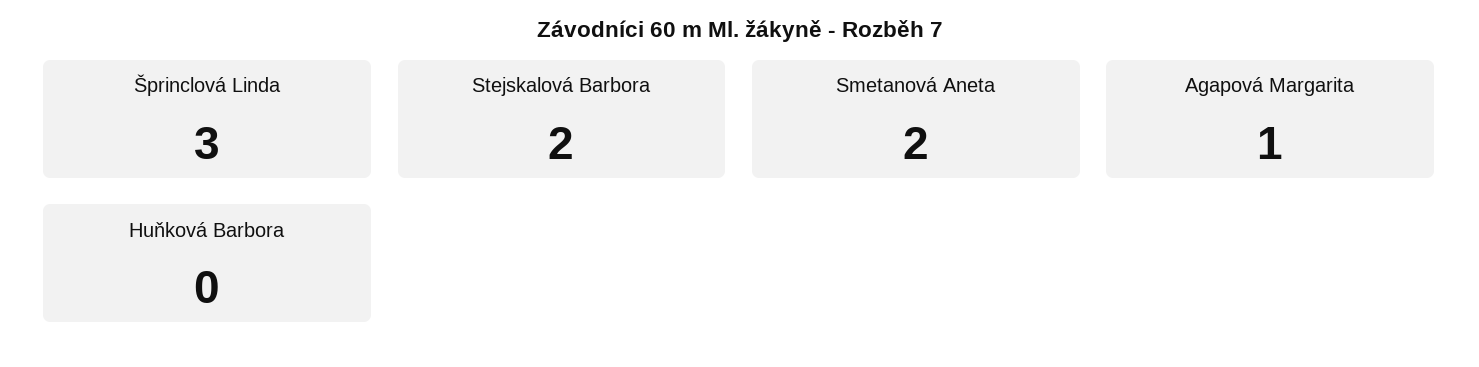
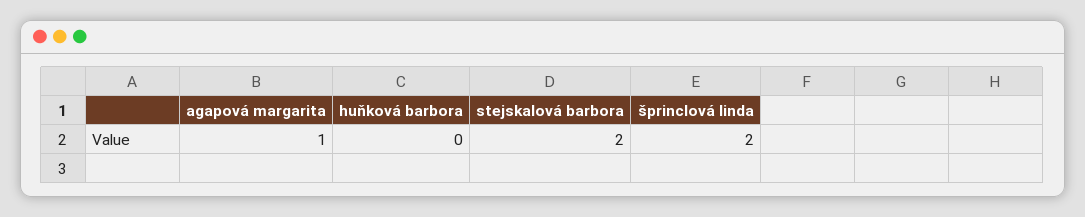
  {
-   "Šprinclová Linda": 3,
+   "Šprinclová Linda": 2,
    "Stejskalová Barbora": 2,
-   "Smetanová Aneta": 2,
    "Agapová Margarita": 1,
    "Huňková Barbora": 0
  }

